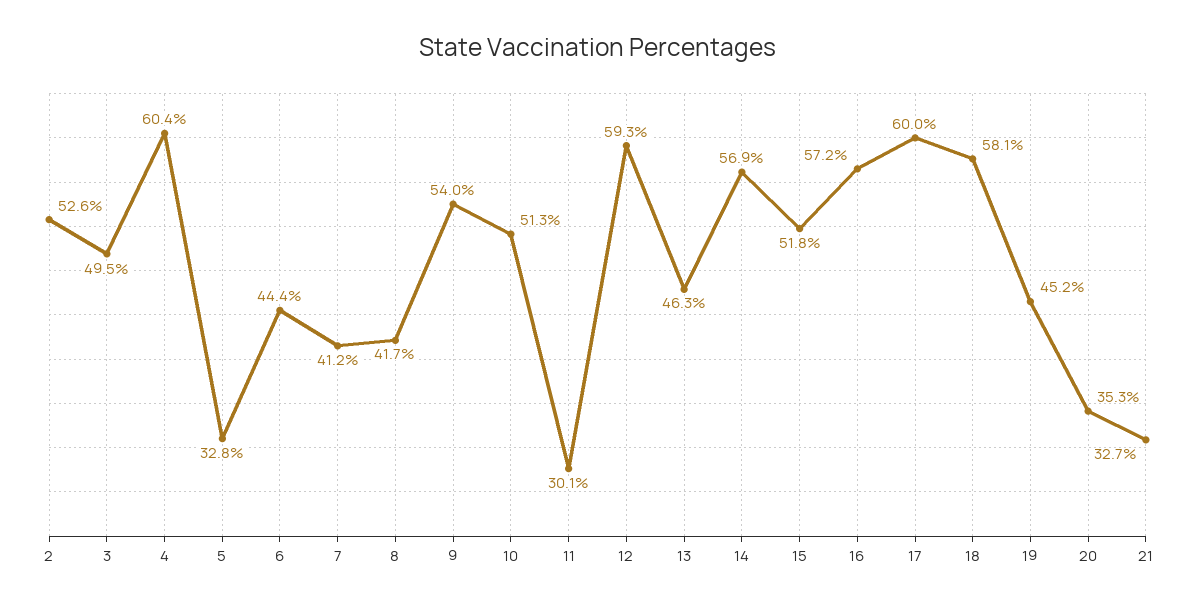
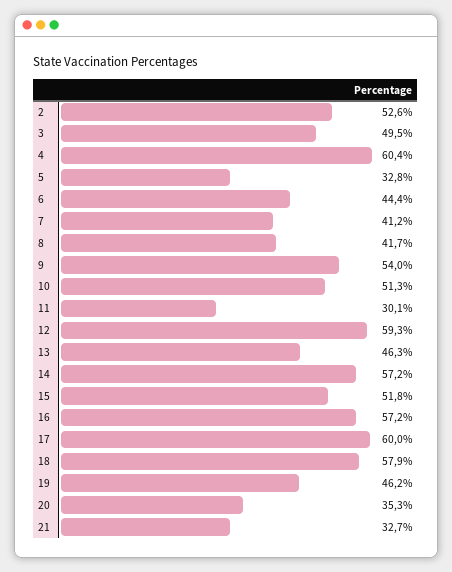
  {
    "2": 52.6,
    "3": 49.5,
    "4": 60.4,
    "5": 32.8,
    "6": 44.4,
    "7": 41.2,
    "8": 41.7,
    "9": 54,
    "10": 51.3,
    "11": 30.1,
    "12": 59.3,
    "13": 46.3,
-   "14": 56.9,
+   "14": 57.2,
    "15": 51.8,
    "16": 57.2,
    "17": 60,
-   "18": 58.1,
+   "18": 57.9,
-   "19": 45.2,
+   "19": 46.2,
    "20": 35.3,
    "21": 32.7
  }

